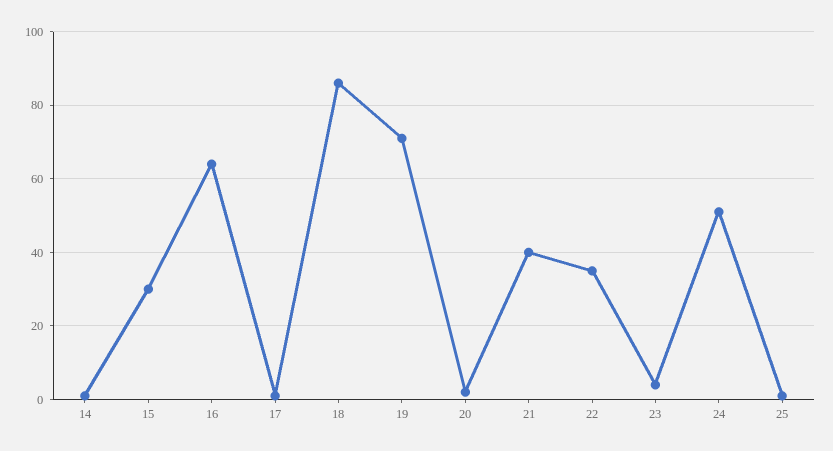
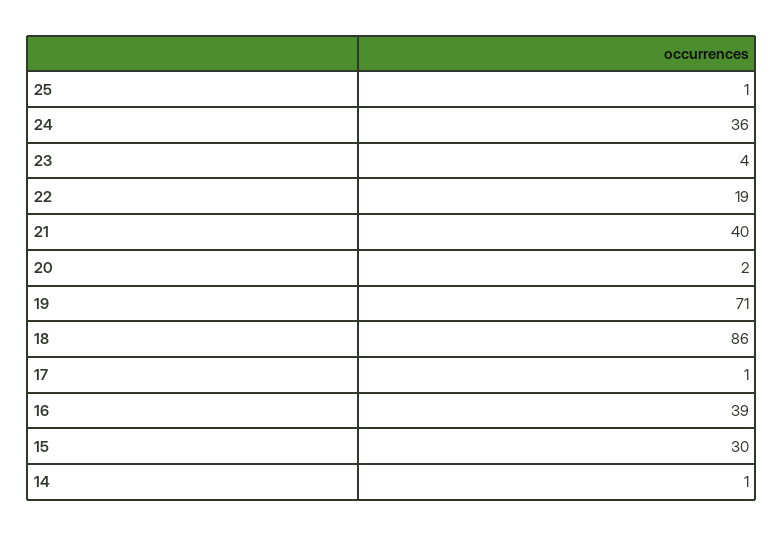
  {
    "14": 1,
    "15": 30,
-   "16": 65,
+   "16": 39,
    "17": 1,
    "18": 86,
    "19": 71,
    "20": 2,
    "21": 40,
-   "22": 35,
+   "22": 19,
    "23": 4,
-   "24": 50,
+   "24": 36,
    "25": 1
  }

